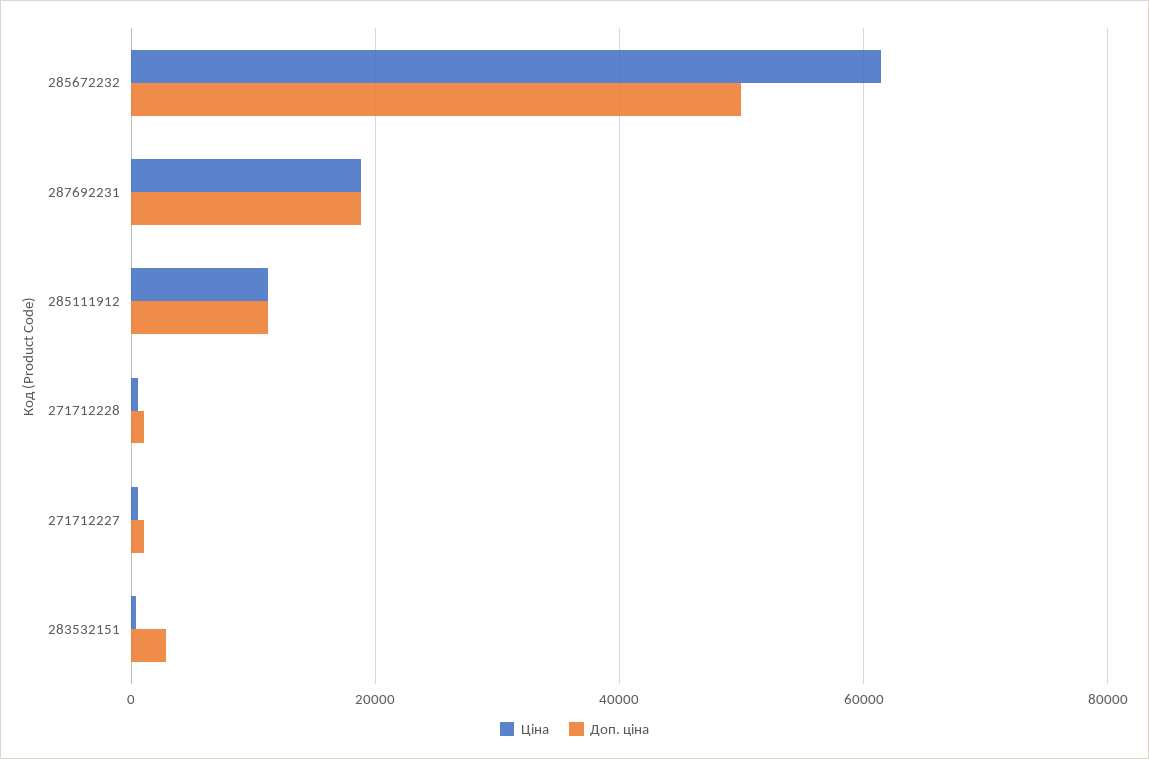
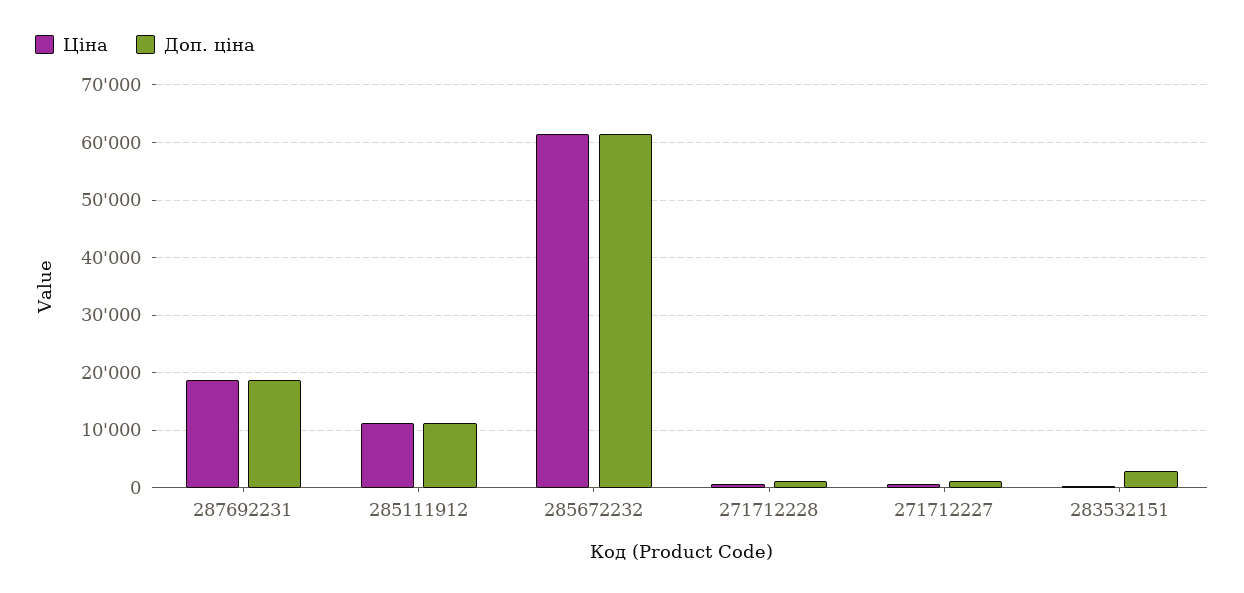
  {
    "Ціна": {
      "285672232": 62000,
      "287692231": 18000,
      "285111912": 12000,
      "271712228": 0,
      "271712227": 0,
      "283532151": 0
    },
    "Доп. ціна": {
-     "285672232": 50000,
+     "285672232": 62000,
      "287692231": 18000,
      "285111912": 12000,
      "271712228": 2000,
      "271712227": 2000,
      "283532151": 2000
    }
  }

